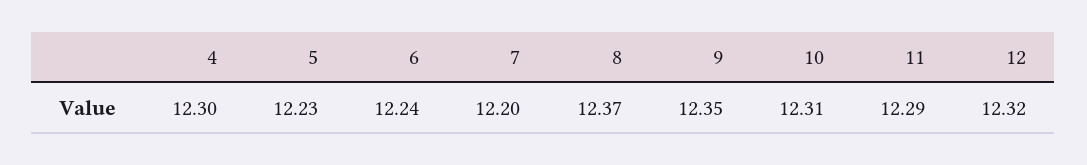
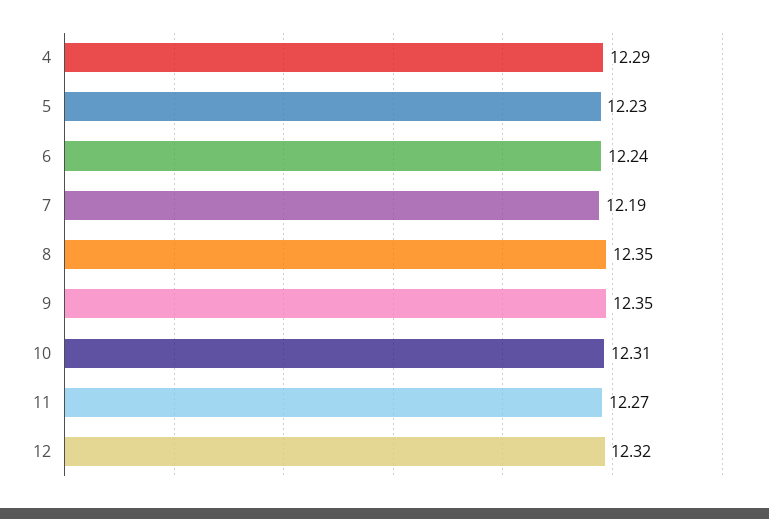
  {
-   "4": 12.3,
+   "4": 12.29,
    "5": 12.23,
    "6": 12.24,
-   "7": 12.2,
+   "7": 12.19,
-   "8": 12.37,
+   "8": 12.35,
    "9": 12.35,
    "10": 12.31,
-   "11": 12.29,
+   "11": 12.27,
    "12": 12.32
  }

